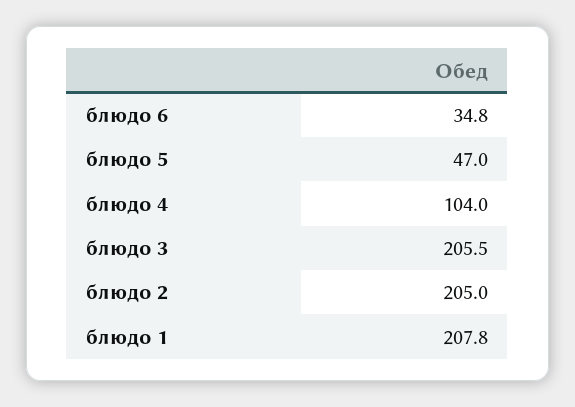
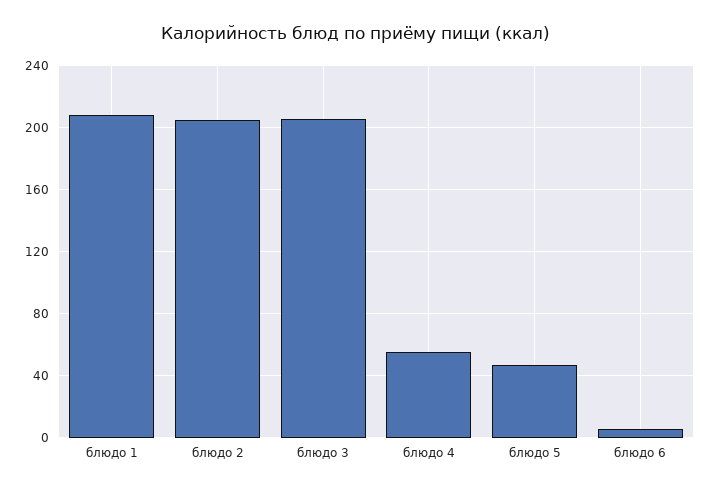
  {
-   "блюдо 6": 34.8,
+   "блюдо 6": 5,
    "блюдо 5": 47,
-   "блюдо 4": 104,
+   "блюдо 4": 55,
    "блюдо 3": 205.5,
    "блюдо 2": 205,
    "блюдо 1": 207.8
  }

